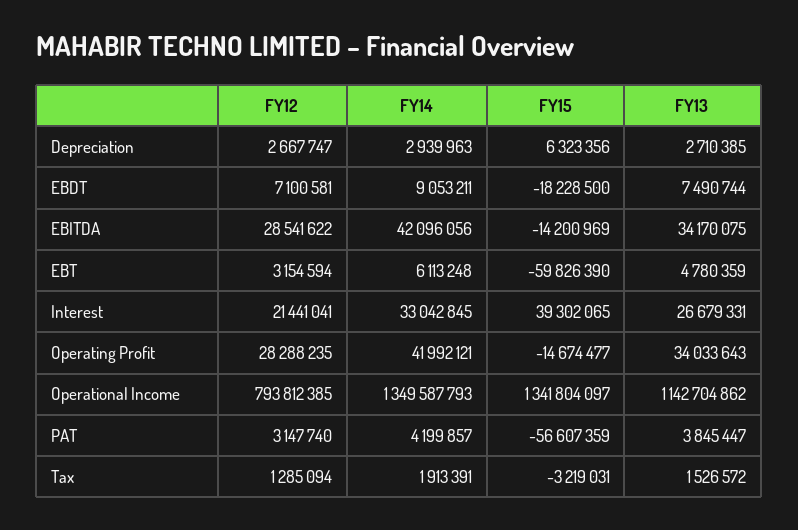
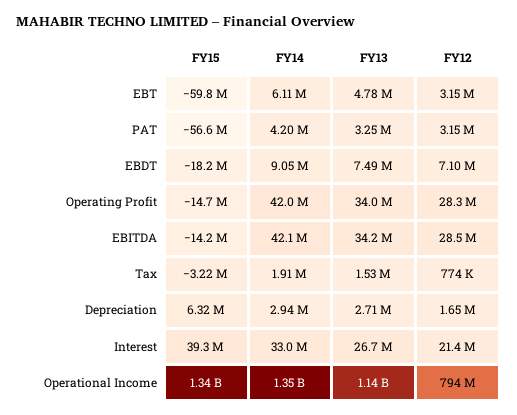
  {
    "FY12": {
-     "Depreciation": 2667747,
+     "Depreciation": 1650000,
      "EBDT": 7100581,
      "EBITDA": 28541622,
      "EBT": 3154594,
      "Interest": 21441041,
      "Operating Profit": 28288235,
      "Operational Income": 793812385,
      "PAT": 3147740,
-     "Tax": 1285094
+     "Tax": 774000
    },
    "FY14": {
      "Depreciation": 2939963,
      "EBDT": 9053211,
      "EBITDA": 42096056,
      "EBT": 6113248,
      "Interest": 33042845,
      "Operating Profit": 41992121,
      "Operational Income": 1349587793,
      "PAT": 4199857,
      "Tax": 1913391
    },
    "FY15": {
      "Depreciation": 6323356,
      "EBDT": -18228500,
      "EBITDA": -14200969,
      "EBT": -59826390,
      "Interest": 39302065,
      "Operating Profit": -14674477,
      "Operational Income": 1341804097,
      "PAT": -56607359,
      "Tax": -3219031
    },
    "FY13": {
      "Depreciation": 2710385,
      "EBDT": 7490744,
      "EBITDA": 34170075,
      "EBT": 4780359,
      "Interest": 26679331,
      "Operating Profit": 34033643,
      "Operational Income": 1142704862,
-     "PAT": 3845447,
+     "PAT": 3250000,
      "Tax": 1526572
    }
  }

